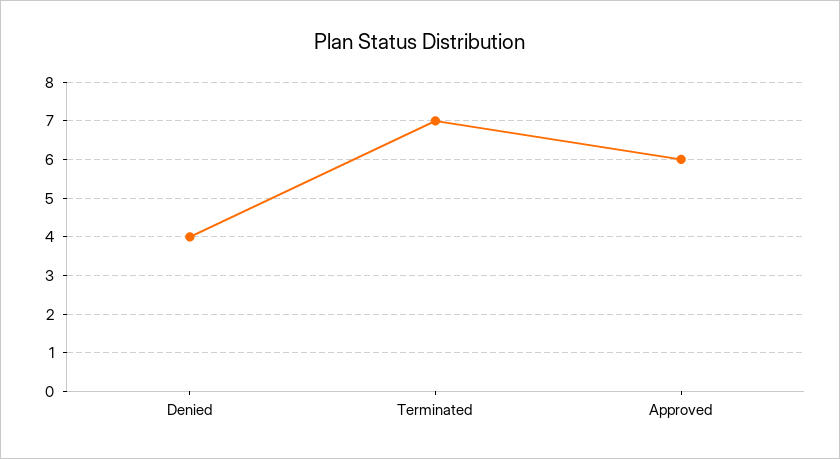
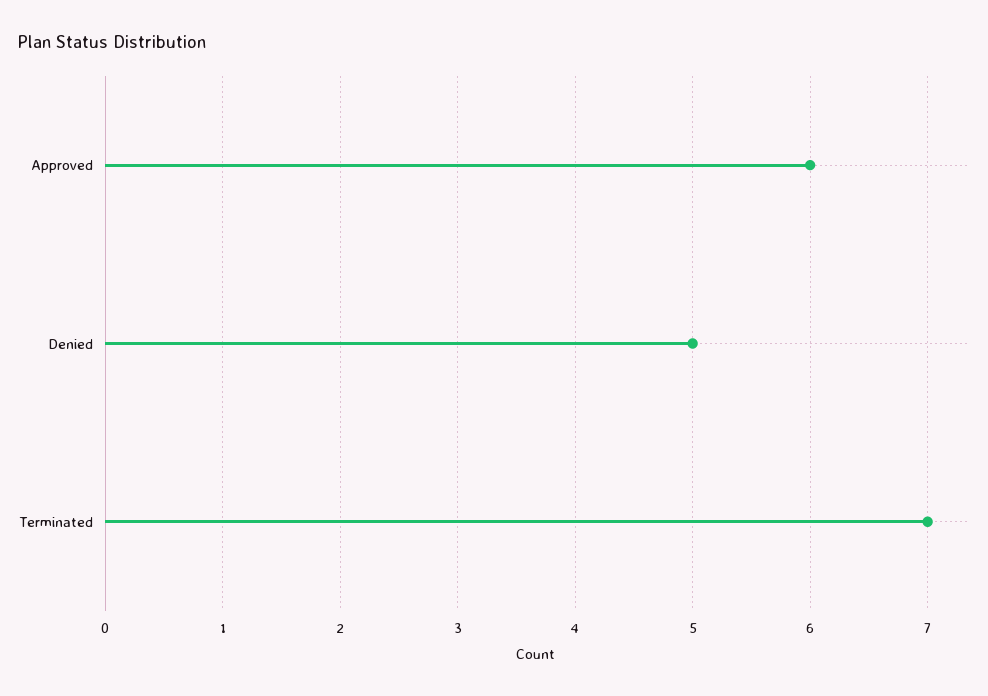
  {
-   "Denied": 4,
+   "Denied": 5,
    "Terminated": 7,
    "Approved": 6
  }

